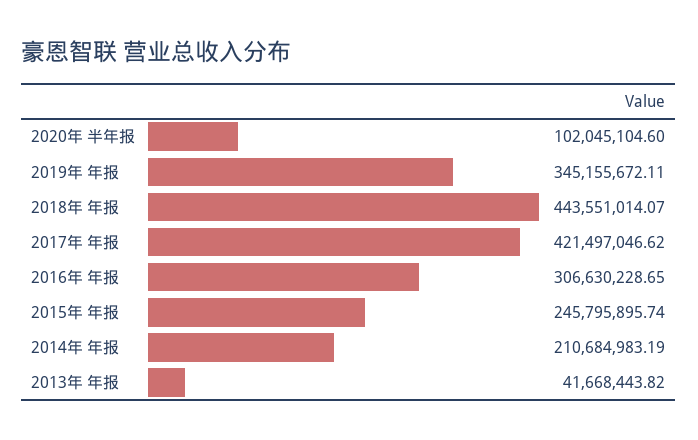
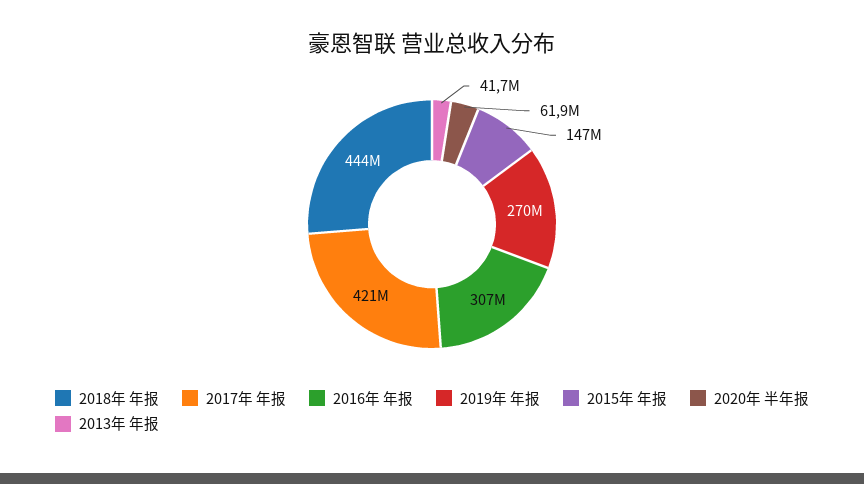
  {
-   "2020年 半年报": 102045104.6,
+   "2020年 半年报": 61900000,
-   "2019年 年报": 345155672.11,
+   "2019年 年报": 270000000,
    "2018年 年报": 443551014.07,
    "2017年 年报": 421497046.62,
    "2016年 年报": 306630228.65,
-   "2015年 年报": 245795895.74,
+   "2015年 年报": 147000000,
-   "2014年 年报": 210684983.19,
    "2013年 年报": 41668443.82
  }

